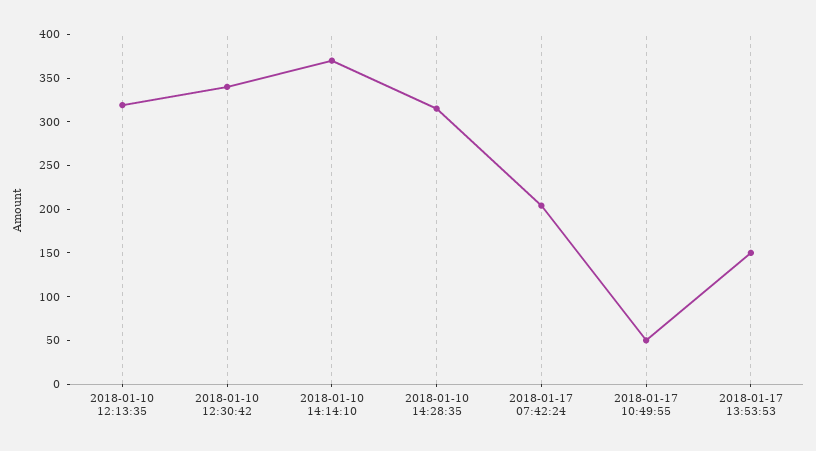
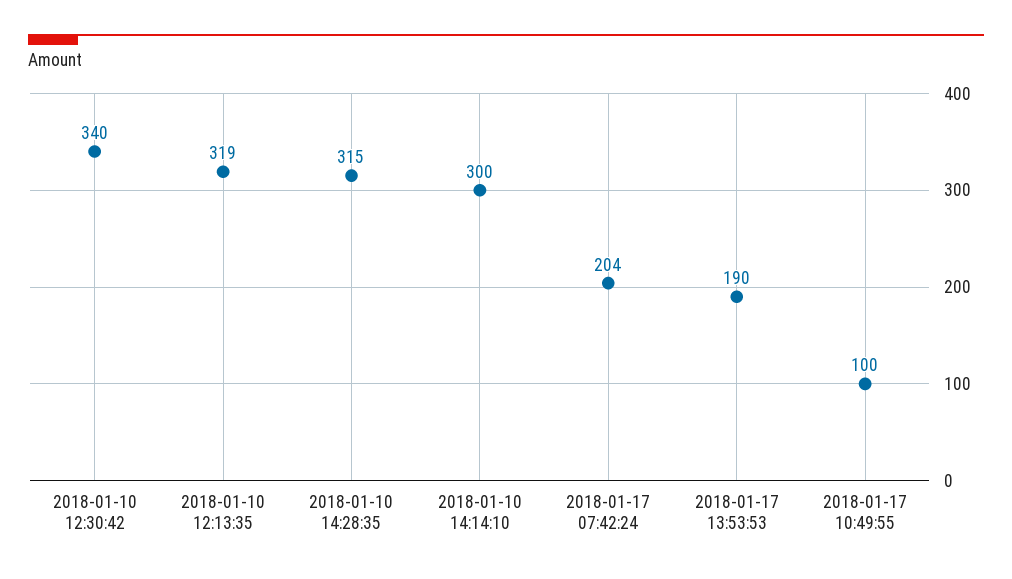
  {
    "2018-01-10 12:13:35": 319,
    "2018-01-10 12:30:42": 340,
-   "2018-01-10 14:14:10": 370,
+   "2018-01-10 14:14:10": 300,
    "2018-01-10 14:28:35": 315,
    "2018-01-17 07:42:24": 204,
-   "2018-01-17 10:49:55": 50,
+   "2018-01-17 10:49:55": 100,
-   "2018-01-17 13:53:53": 150
+   "2018-01-17 13:53:53": 190
  }

